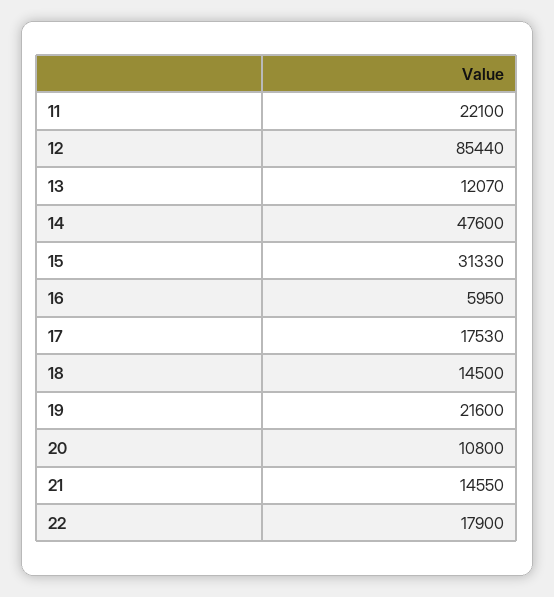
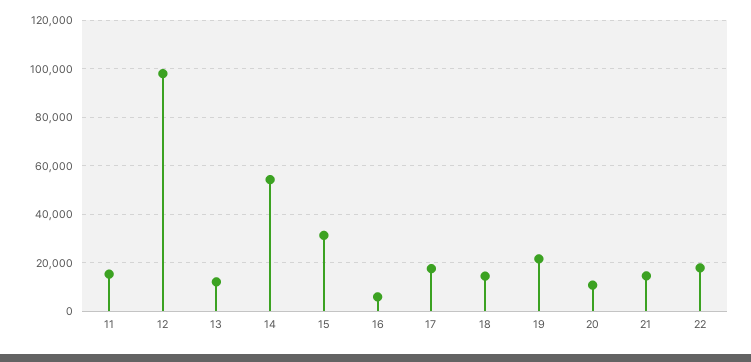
  {
-   "11": 22100,
+   "11": 15000,
-   "12": 85440,
+   "12": 97500,
    "13": 12070,
-   "14": 47600,
+   "14": 55000,
    "15": 31330,
    "16": 5950,
    "17": 17530,
    "18": 14500,
    "19": 21600,
    "20": 10800,
    "21": 14550,
    "22": 17900
  }

